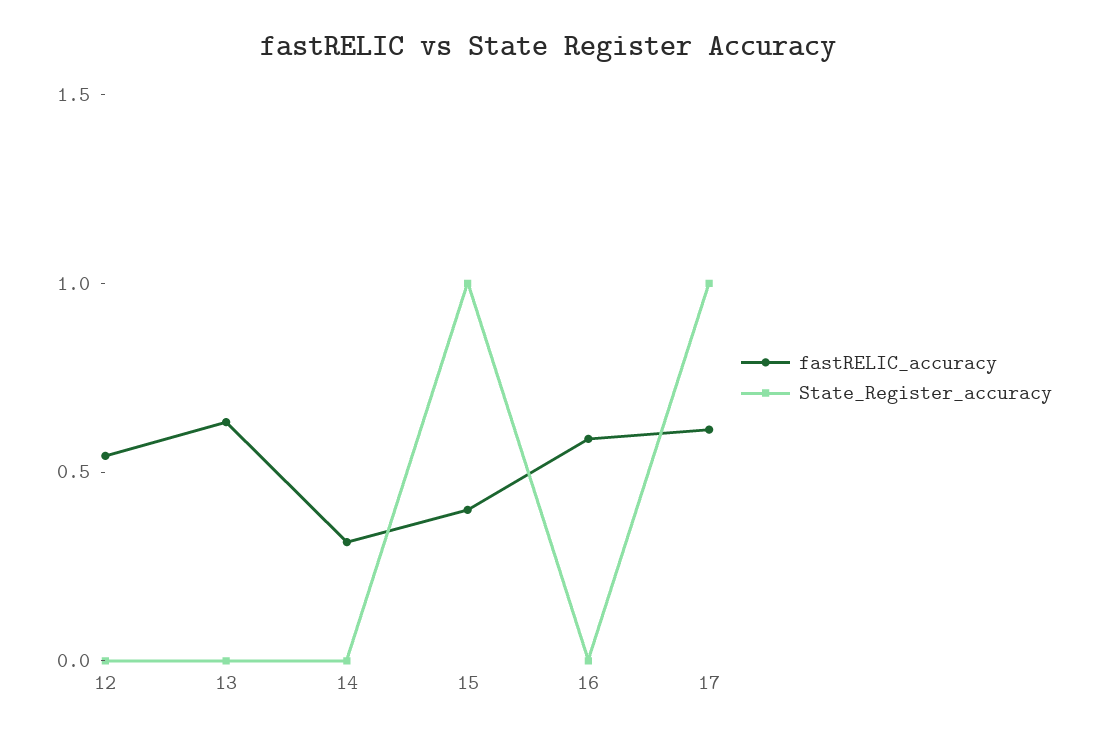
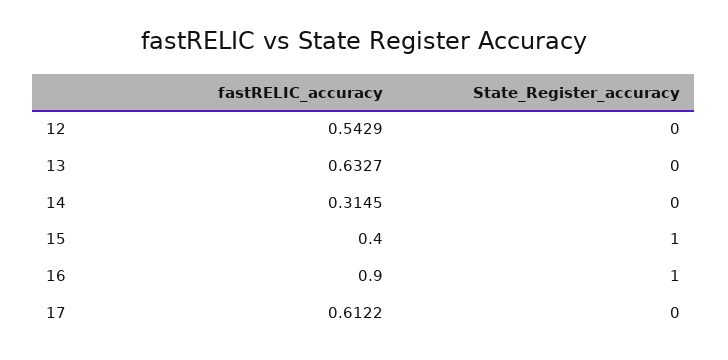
  {
    "fastRELIC_accuracy": {
      "12": 0.5429,
      "13": 0.6327,
      "14": 0.3145,
      "15": 0.4,
-     "16": 0.6,
+     "16": 0.9,
      "17": 0.6122
    },
    "State_Register_accuracy": {
      "12": 0,
      "13": 0,
      "14": 0,
      "15": 1,
-     "16": 0,
+     "16": 1,
-     "17": 1
+     "17": 0
    }
  }

